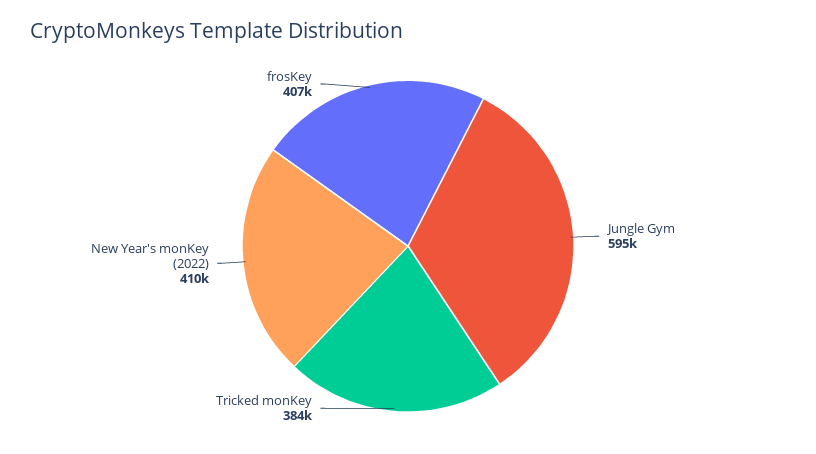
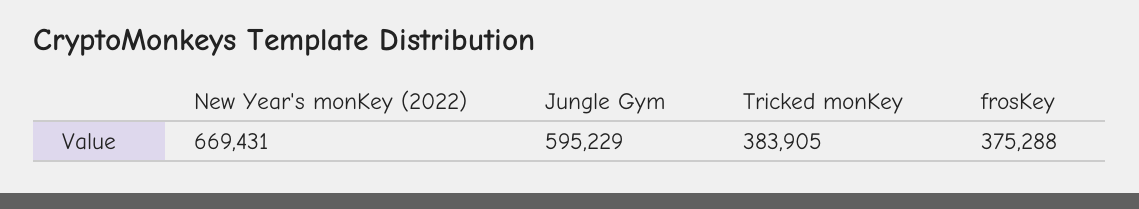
  {
    "Jungle Gym": 595229,
    "Tricked monKey": 383905,
-   "New Year's monKey (2022)": 410000,
+   "New Year's monKey (2022)": 669431,
-   "frosKey": 407000
+   "frosKey": 375288
  }

